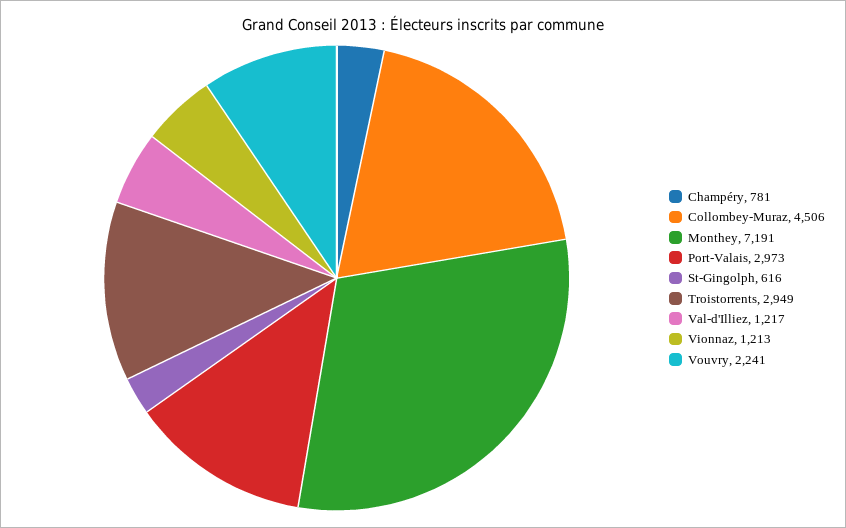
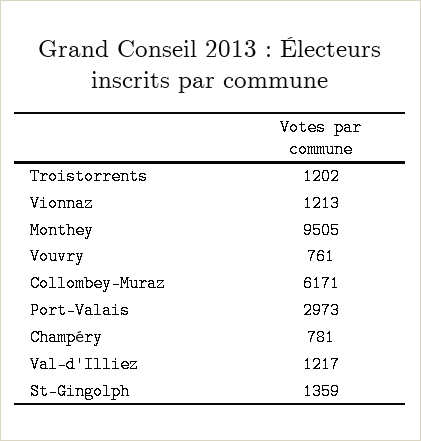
  {
    "Champéry": 781,
-   "Collombey-Muraz": 4506,
+   "Collombey-Muraz": 6171,
-   "Monthey": 7191,
+   "Monthey": 9505,
    "Port-Valais": 2973,
-   "St-Gingolph": 616,
+   "St-Gingolph": 1359,
-   "Troistorrents": 2949,
+   "Troistorrents": 1202,
    "Val-d'Illiez": 1217,
    "Vionnaz": 1213,
-   "Vouvry": 2241
+   "Vouvry": 761
  }

